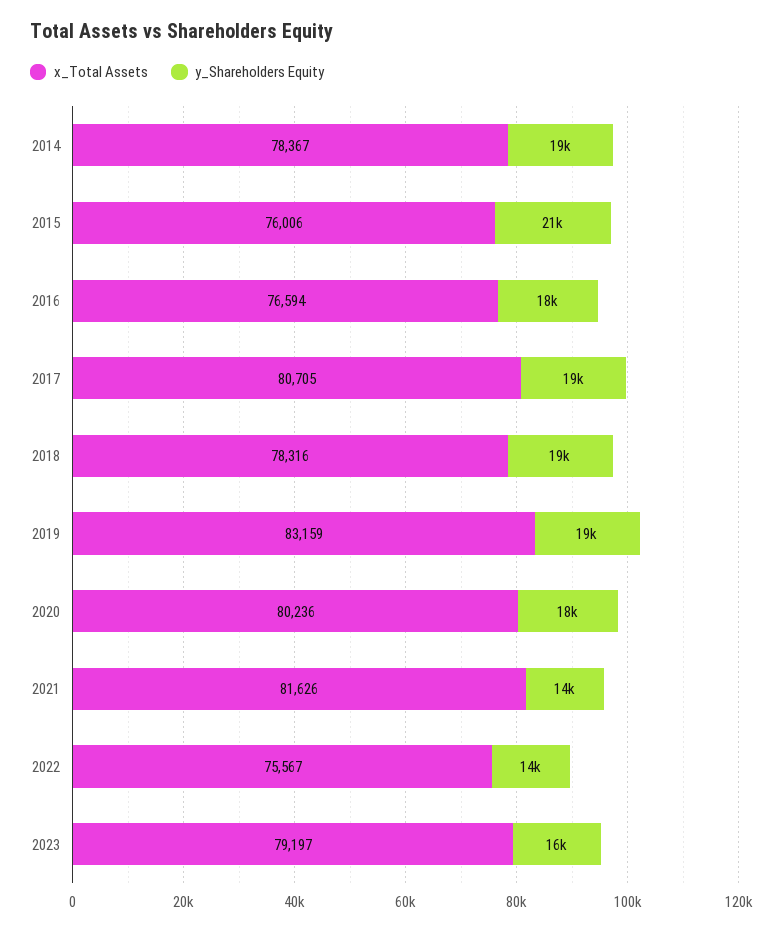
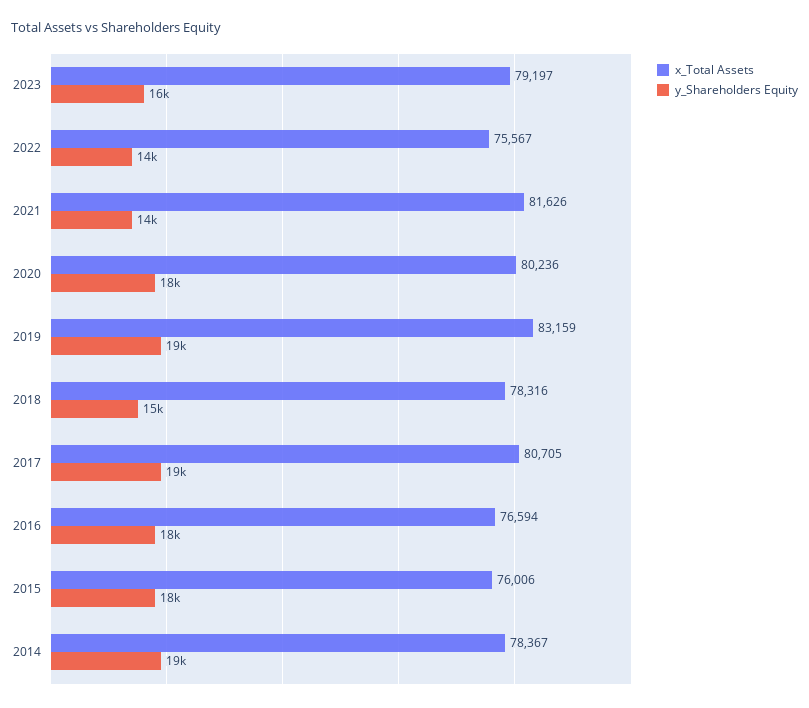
  {
    "x_Total Assets": {
      "2014": 78367,
      "2015": 76006,
      "2016": 76594,
      "2017": 80705,
      "2018": 78316,
      "2019": 83159,
      "2020": 80236,
      "2021": 81626,
      "2022": 75567,
      "2023": 79197
    },
    "y_Shareholders Equity": {
      "2014": 19000,
-     "2015": 21000,
+     "2015": 18000,
      "2016": 18000,
      "2017": 19000,
-     "2018": 19000,
+     "2018": 15000,
      "2019": 19000,
      "2020": 18000,
      "2021": 14000,
      "2022": 14000,
      "2023": 16000
    }
  }

